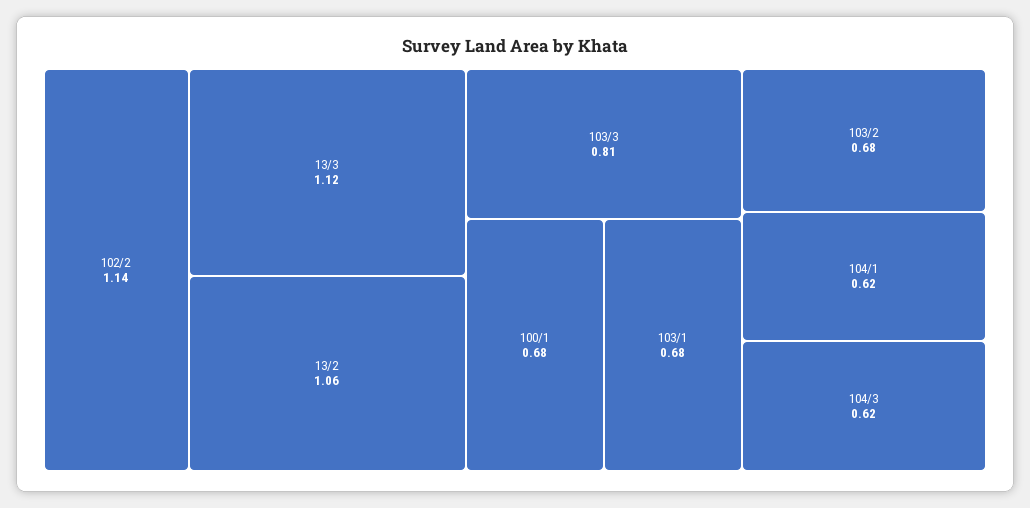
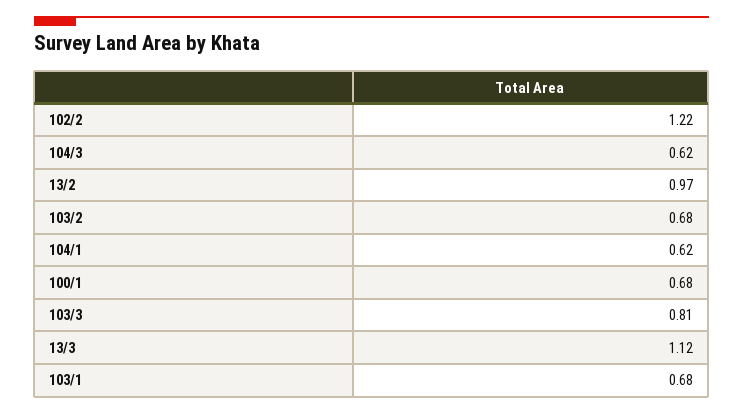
  {
-   "102/2": 1.14,
+   "102/2": 1.22,
    "13/3": 1.12,
-   "13/2": 1.06,
+   "13/2": 0.97,
    "103/3": 0.81,
    "100/1": 0.68,
    "103/1": 0.68,
    "103/2": 0.68,
    "104/1": 0.62,
    "104/3": 0.62
  }

